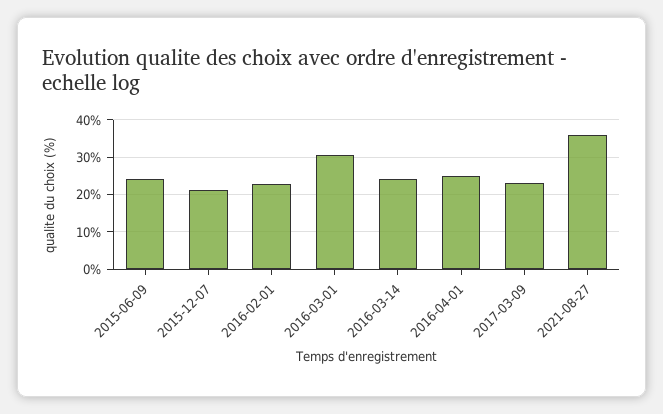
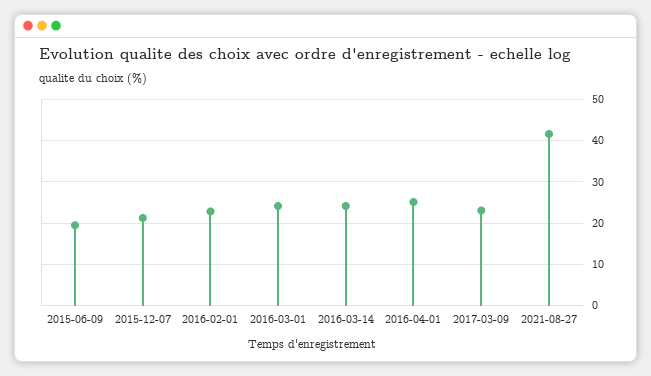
  {
-   "2015-06-09": 24,
+   "2015-06-09": 20,
    "2015-12-07": 22,
    "2016-02-01": 22,
-   "2016-03-01": 30,
+   "2016-03-01": 24,
    "2016-03-14": 24,
    "2016-04-01": 26,
    "2017-03-09": 24,
-   "2021-08-27": 36
+   "2021-08-27": 42
  }

